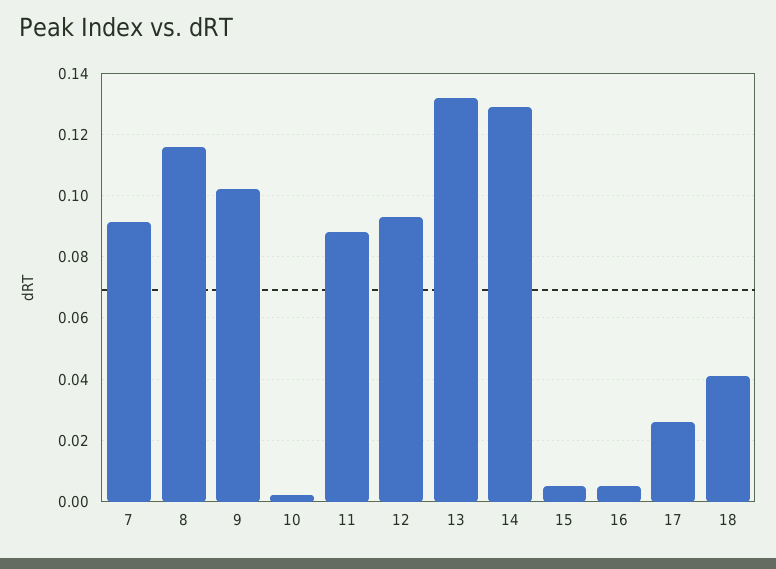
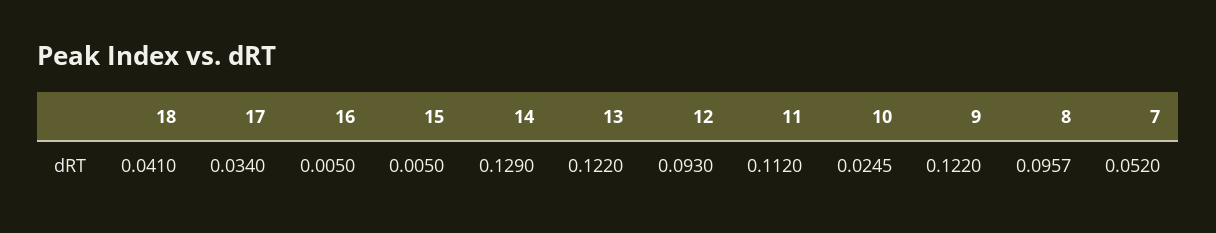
  {
-   "7": 0.092,
+   "7": 0.052,
-   "8": 0.116,
+   "8": 0.0957,
-   "9": 0.102,
+   "9": 0.122,
-   "10": 0.002,
+   "10": 0.0245,
-   "11": 0.088,
+   "11": 0.112,
    "12": 0.093,
-   "13": 0.132,
+   "13": 0.122,
    "14": 0.129,
    "15": 0.005,
    "16": 0.005,
-   "17": 0.026,
+   "17": 0.034,
    "18": 0.041
  }

